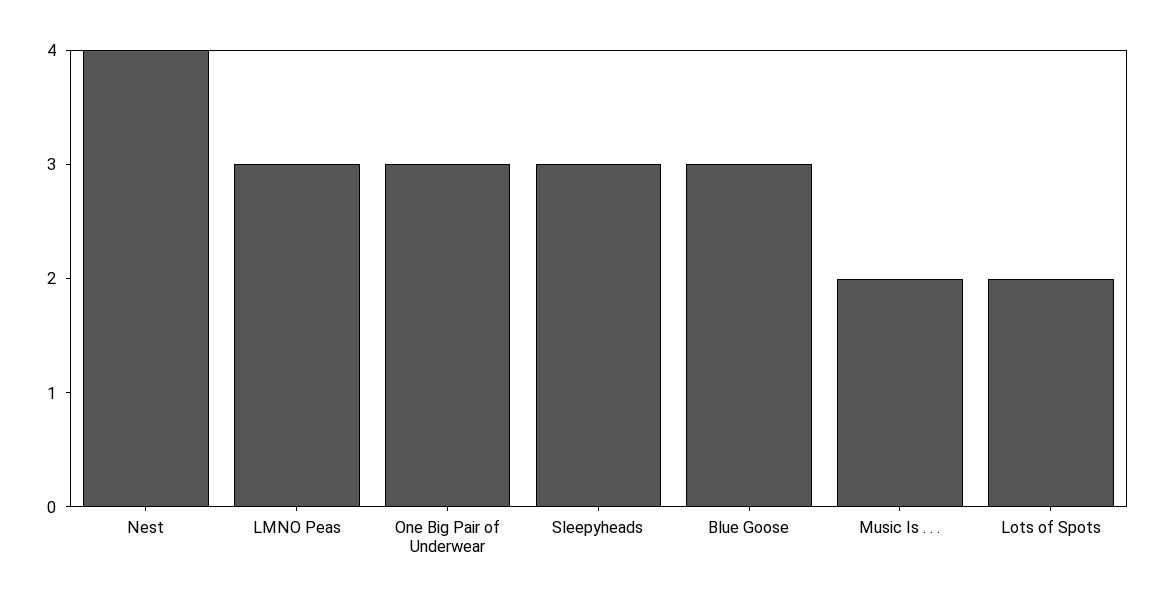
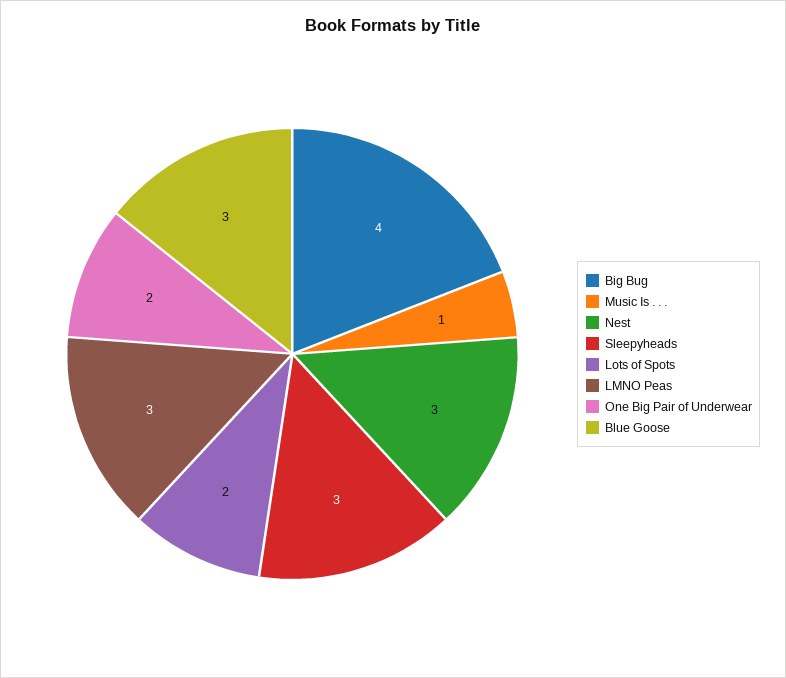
  {
-   "Nest": 4,
+   "Nest": 3,
    "LMNO Peas": 3,
-   "One Big Pair of Underwear": 3,
+   "One Big Pair of Underwear": 2,
    "Sleepyheads": 3,
    "Blue Goose": 3,
-   "Music Is . . .": 2,
+   "Music Is . . .": 1,
-   "Lots of Spots": 2
+   "Lots of Spots": 2,
+   "Big Bug": 4
  }

